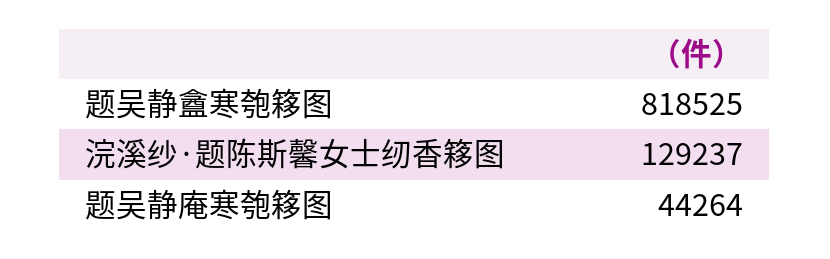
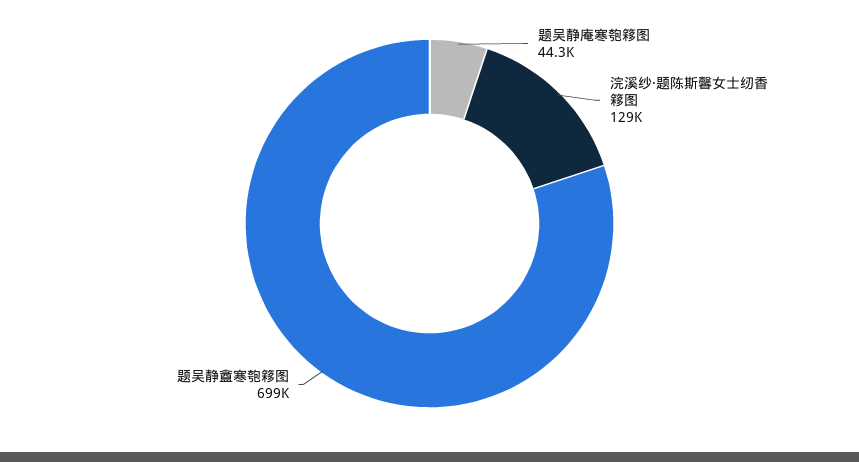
  {
-   "题吴静盦寒匏簃图": 818525,
+   "题吴静盦寒匏簃图": 699000,
    "浣溪纱·题陈斯馨女士纫香簃图": 129237,
    "题吴静庵寒匏簃图": 44264
  }

